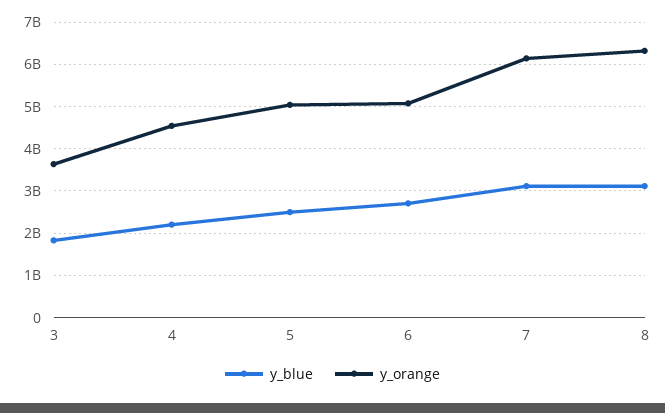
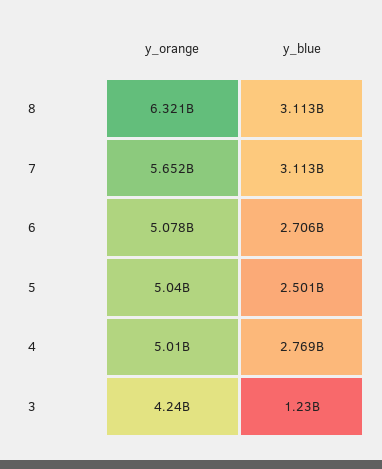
  {
    "y_blue": {
-     "3": 1800000000,
+     "3": 1230000000,
-     "4": 2200000000,
+     "4": 2769000000,
      "5": 2501000000,
      "6": 2706000000,
      "7": 3113000000,
      "8": 3113000000
    },
    "y_orange": {
-     "3": 3600000000,
+     "3": 4240000000,
-     "4": 4600000000,
+     "4": 5010000000,
      "5": 5040000000,
      "6": 5078000000,
-     "7": 6200000000,
+     "7": 5652000000,
      "8": 6321000000
    }
  }

